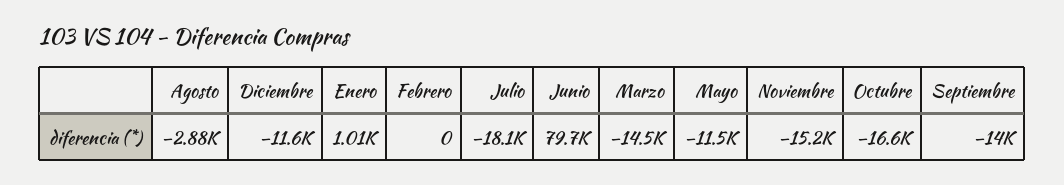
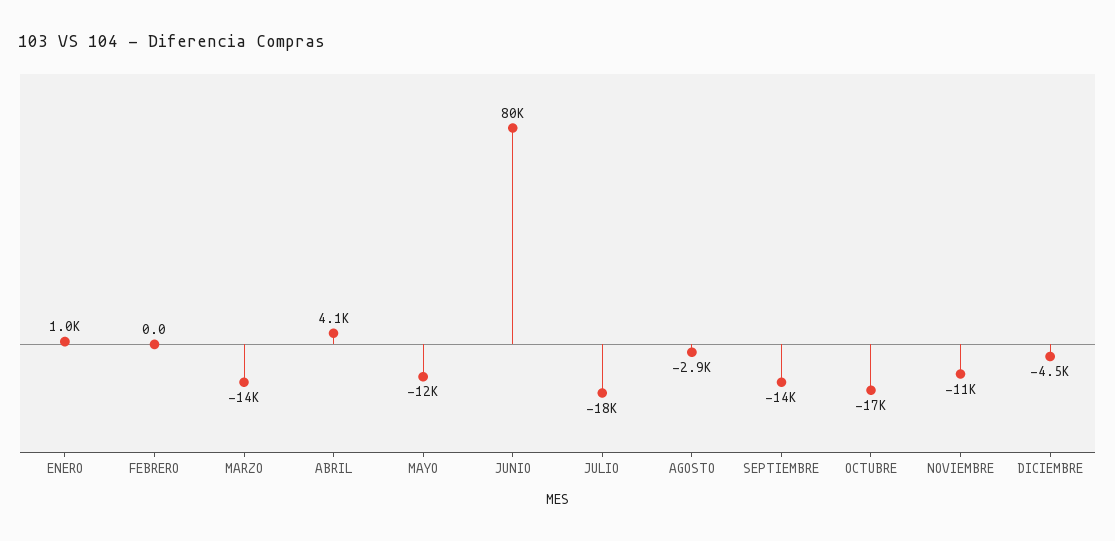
  {
    "Agosto": -2880,
-   "Diciembre": -11600,
+   "Diciembre": -4500,
    "Enero": 1010,
    "Febrero": 0,
    "Julio": -18100,
    "Junio": 79700,
    "Marzo": -14500,
    "Mayo": -11500,
-   "Noviembre": -15200,
+   "Noviembre": -11000,
    "Octubre": -16600,
-   "Septiembre": -14000
+   "Septiembre": -14000,
+   "ABRIL": 4100
  }

